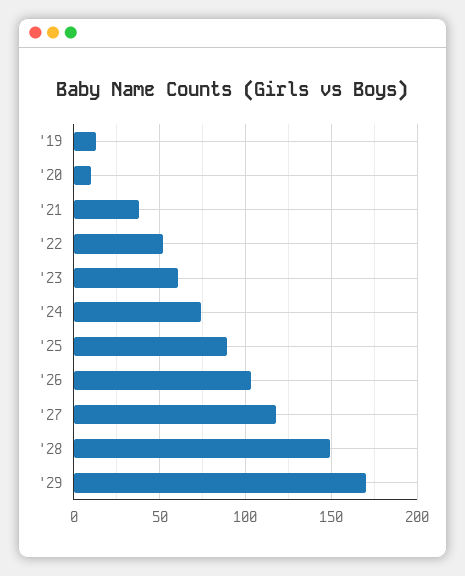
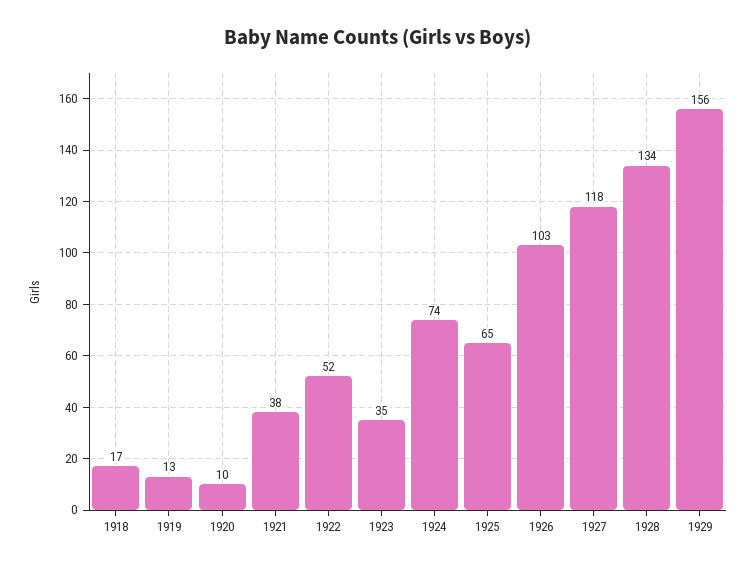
  {
    "'19": 13,
    "'20": 10,
    "'21": 38,
    "'22": 52,
-   "'23": 60,
+   "'23": 35,
    "'24": 74,
-   "'25": 90,
+   "'25": 65,
    "'26": 103,
    "'27": 118,
-   "'28": 150,
+   "'28": 134,
-   "'29": 170
+   "'29": 156,
+   "1918": 17
  }

